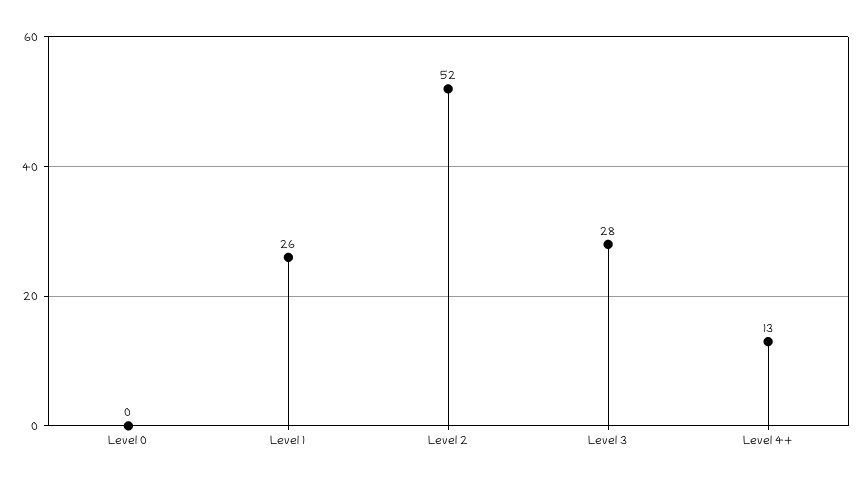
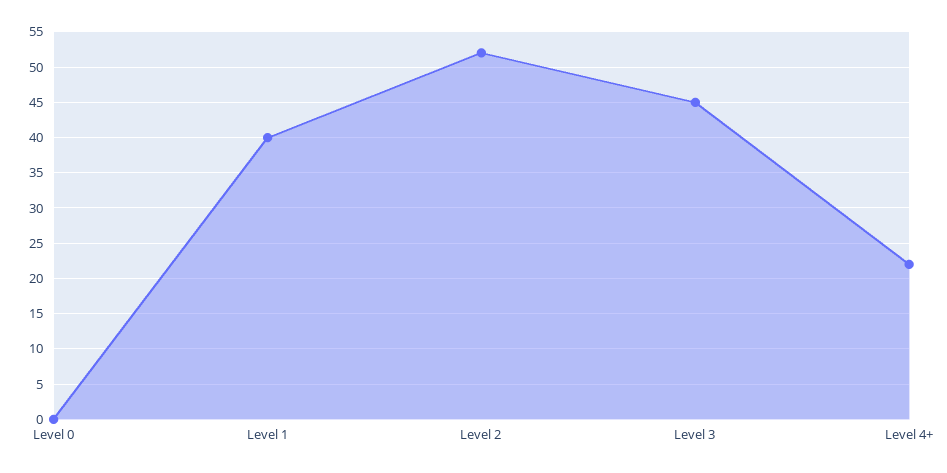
  {
    "Level 0": 0,
-   "Level 1": 26,
+   "Level 1": 40,
    "Level 2": 52,
-   "Level 3": 28,
+   "Level 3": 45,
-   "Level 4+": 13
+   "Level 4+": 22
  }

